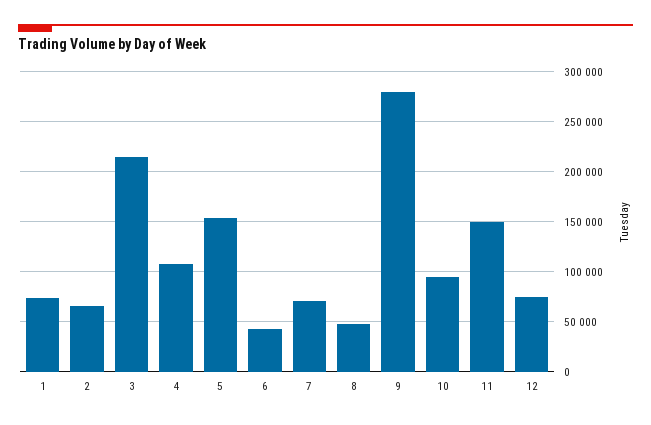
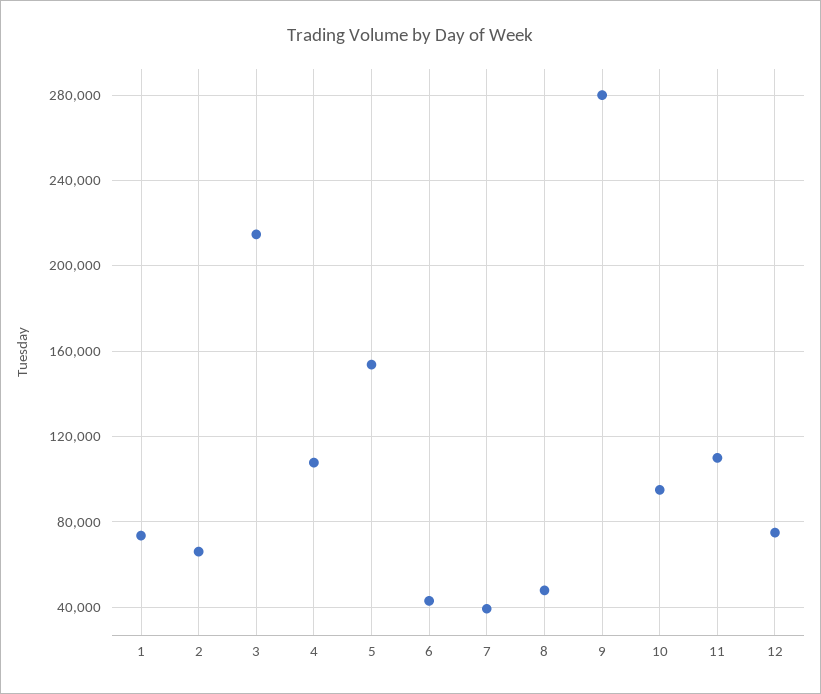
  {
    "1": 75000,
    "2": 65000,
    "3": 215000,
    "4": 110000,
    "5": 155000,
    "6": 45000,
-   "7": 70000,
+   "7": 40000,
    "8": 50000,
    "9": 280000,
    "10": 95000,
-   "11": 150000,
+   "11": 110000,
    "12": 75000
  }

